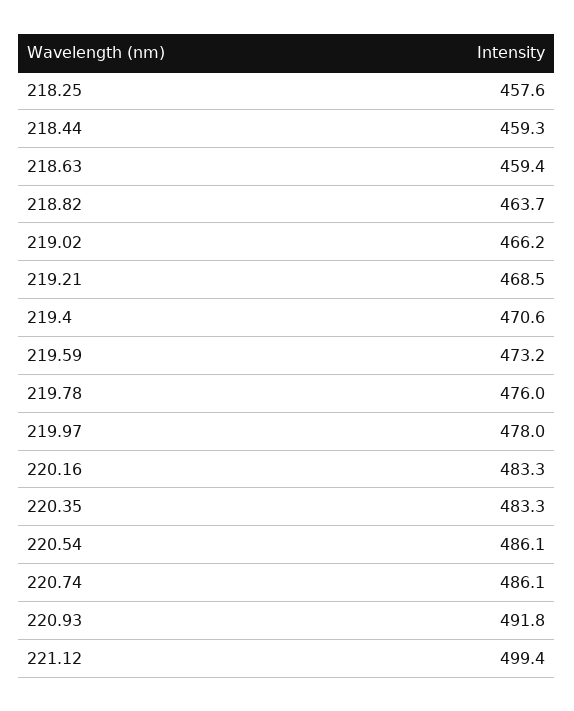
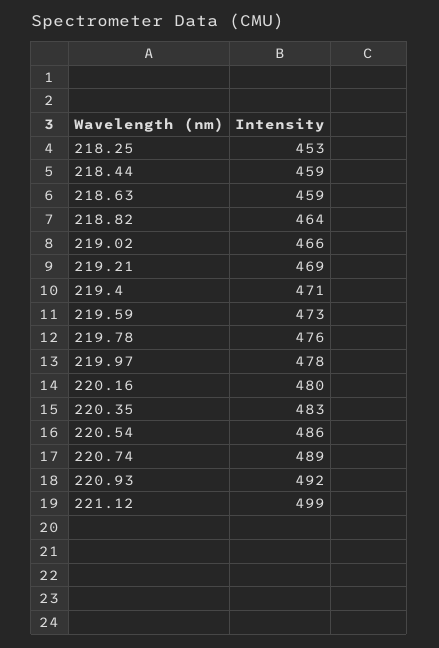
  {
-   "218.25": 457.6,
+   "218.25": 453,
    "218.44": 459.3,
    "218.63": 459.4,
    "218.82": 463.7,
    "219.02": 466.2,
    "219.21": 468.5,
    "219.4": 470.6,
    "219.59": 473.2,
    "219.78": 476,
    "219.97": 478,
-   "220.16": 483.3,
+   "220.16": 480,
    "220.35": 483.3,
    "220.54": 486.1,
-   "220.74": 486.1,
+   "220.74": 489,
    "220.93": 491.8,
    "221.12": 499.4
  }

